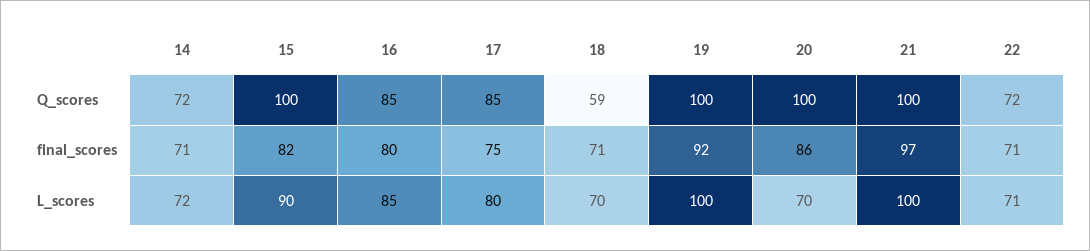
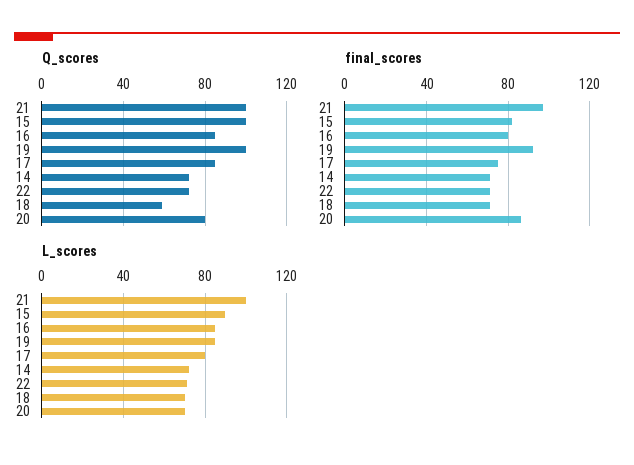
  {
    "Q_scores": {
      "14": 72,
      "15": 100,
      "16": 85,
      "17": 85,
      "18": 59,
      "19": 100,
-     "20": 100,
+     "20": 80,
      "21": 100,
      "22": 72
    },
    "final_scores": {
      "14": 71,
      "15": 82,
      "16": 80,
      "17": 75,
      "18": 71,
      "19": 92,
      "20": 86,
      "21": 97,
      "22": 71
    },
    "L_scores": {
      "14": 72,
      "15": 90,
      "16": 85,
      "17": 80,
      "18": 70,
-     "19": 100,
+     "19": 85,
      "20": 70,
      "21": 100,
      "22": 71
    }
  }

